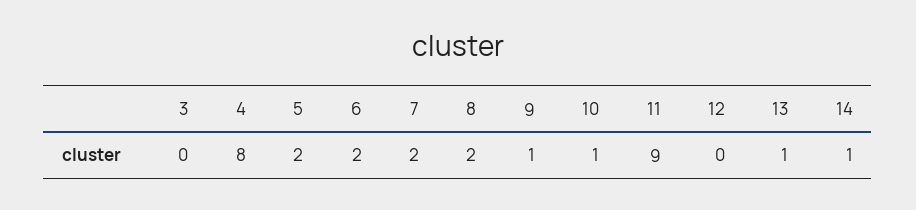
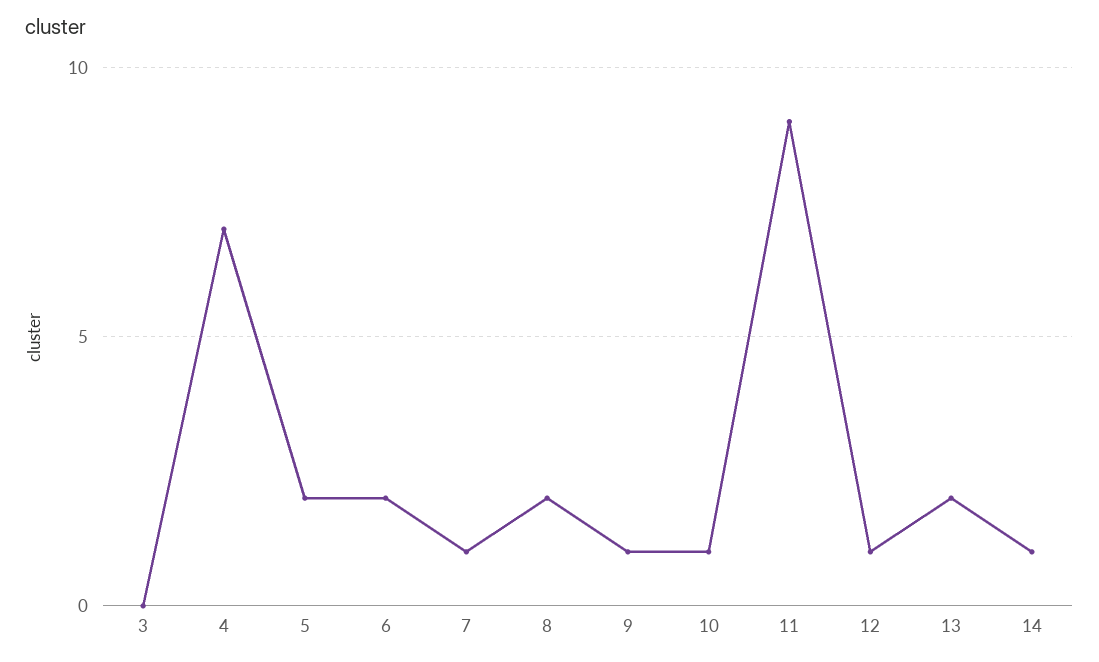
  {
    "3": 0,
-   "4": 8,
+   "4": 7,
    "5": 2,
    "6": 2,
-   "7": 2,
+   "7": 1,
    "8": 2,
    "9": 1,
    "10": 1,
    "11": 9,
-   "12": 0,
+   "12": 1,
-   "13": 1,
+   "13": 2,
    "14": 1
  }

